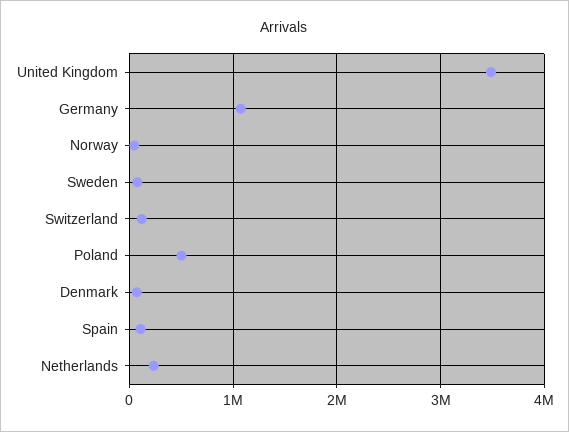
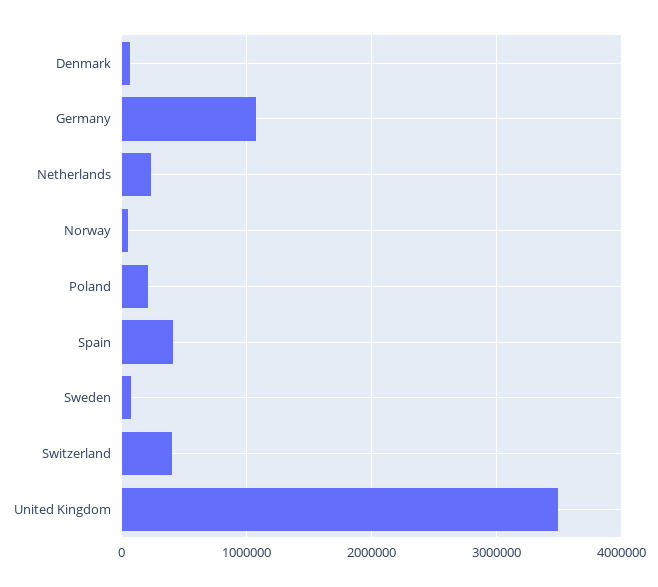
  {
    "United Kingdom": 3500000,
    "Germany": 1100000,
    "Norway": 0,
    "Sweden": 100000,
-   "Switzerland": 100000,
+   "Switzerland": 400000,
-   "Poland": 500000,
+   "Poland": 200000,
    "Denmark": 100000,
-   "Spain": 100000,
+   "Spain": 400000,
    "Netherlands": 200000
  }

